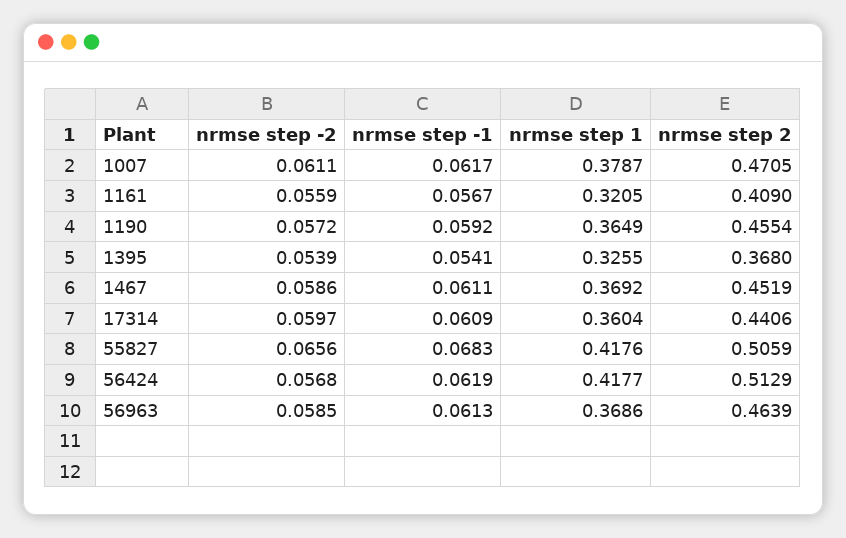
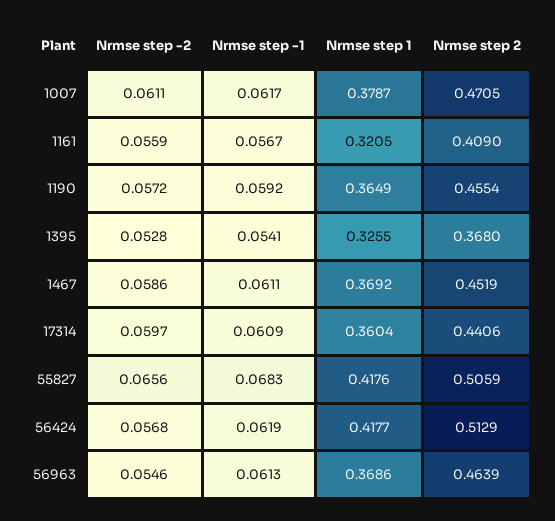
  {
    "nrmse step -2": {
      "1007": 0.0611,
      "1161": 0.0559,
      "1190": 0.0572,
-     "1395": 0.0539,
+     "1395": 0.0528,
      "1467": 0.0586,
      "17314": 0.0597,
      "55827": 0.0656,
      "56424": 0.0568,
-     "56963": 0.0585
+     "56963": 0.0546
    },
    "nrmse step -1": {
      "1007": 0.0617,
      "1161": 0.0567,
      "1190": 0.0592,
      "1395": 0.0541,
      "1467": 0.0611,
      "17314": 0.0609,
      "55827": 0.0683,
      "56424": 0.0619,
      "56963": 0.0613
    },
    "nrmse step 1": {
      "1007": 0.3787,
      "1161": 0.3205,
      "1190": 0.3649,
      "1395": 0.3255,
      "1467": 0.3692,
      "17314": 0.3604,
      "55827": 0.4176,
      "56424": 0.4177,
      "56963": 0.3686
    },
    "nrmse step 2": {
      "1007": 0.4705,
      "1161": 0.409,
      "1190": 0.4554,
      "1395": 0.368,
      "1467": 0.4519,
      "17314": 0.4406,
      "55827": 0.5059,
      "56424": 0.5129,
      "56963": 0.4639
    }
  }

